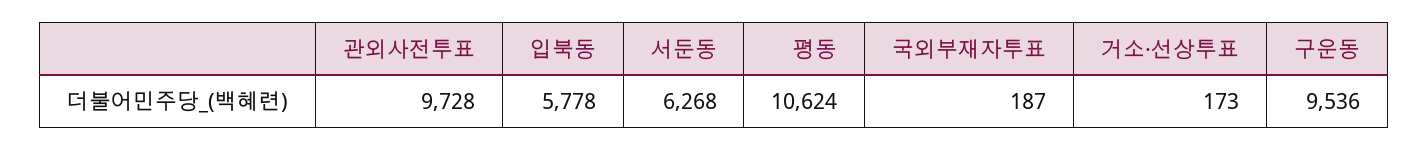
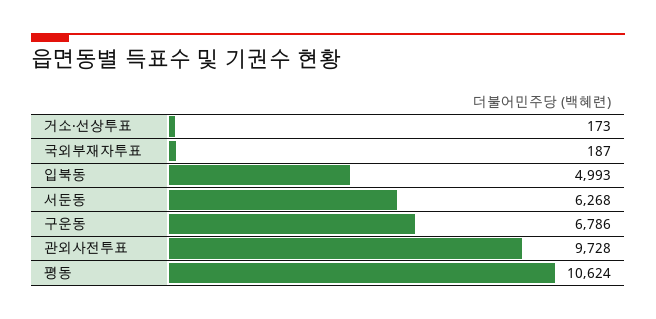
  {
    "관외사전투표": 9728,
-   "입북동": 5778,
+   "입북동": 4993,
    "서둔동": 6268,
    "평동": 10624,
    "국외부재자투표": 187,
    "거소·선상투표": 173,
-   "구운동": 9536
+   "구운동": 6786
  }

